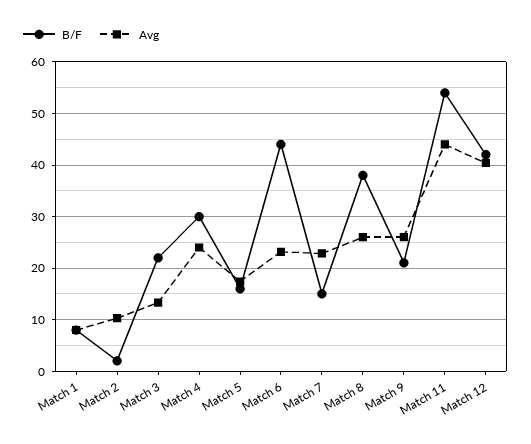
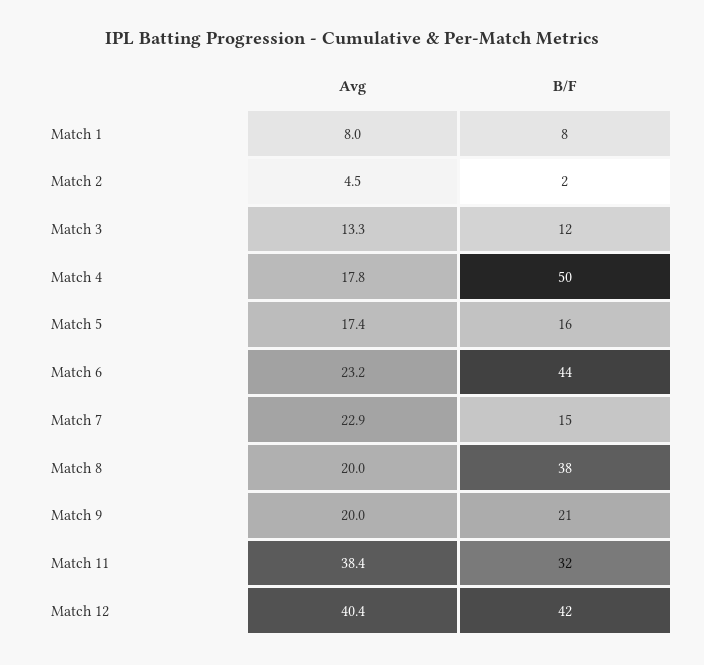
  {
    "B/F": {
      "Match 1": 8,
      "Match 2": 2,
-     "Match 3": 22,
+     "Match 3": 12,
-     "Match 4": 30,
+     "Match 4": 50,
      "Match 5": 16,
      "Match 6": 44,
      "Match 7": 15,
      "Match 8": 38,
      "Match 9": 21,
-     "Match 11": 54,
+     "Match 11": 32,
      "Match 12": 42
    },
    "Avg": {
      "Match 1": 8,
-     "Match 2": 10,
+     "Match 2": 4.5,
      "Match 3": 13.3,
-     "Match 4": 24,
+     "Match 4": 17.8,
      "Match 5": 17.4,
      "Match 6": 23.2,
      "Match 7": 22.9,
-     "Match 8": 26,
+     "Match 8": 20,
-     "Match 9": 26,
+     "Match 9": 20,
-     "Match 11": 44,
+     "Match 11": 38.4,
      "Match 12": 40.4
    }
  }

